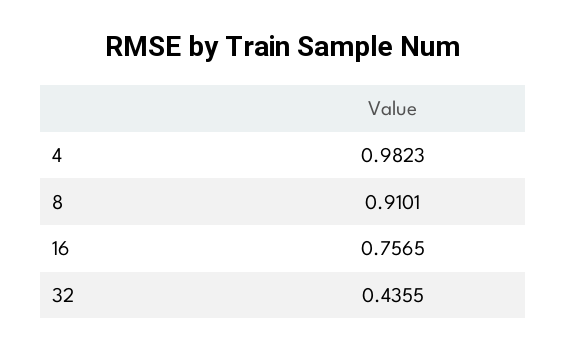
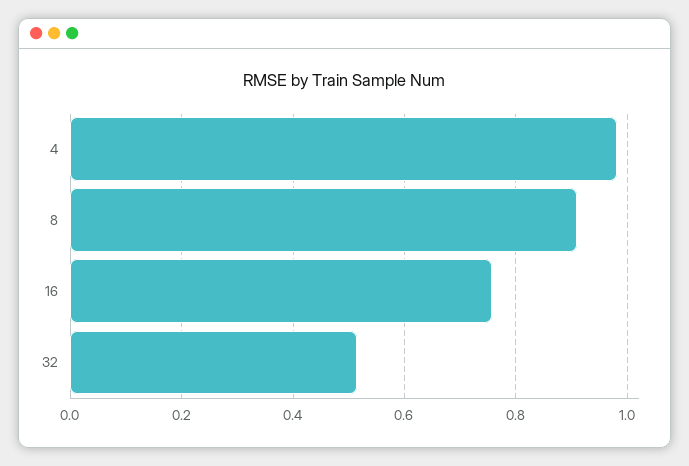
  {
    "4": 0.9823,
    "8": 0.9101,
    "16": 0.7565,
-   "32": 0.4355
+   "32": 0.52
  }

